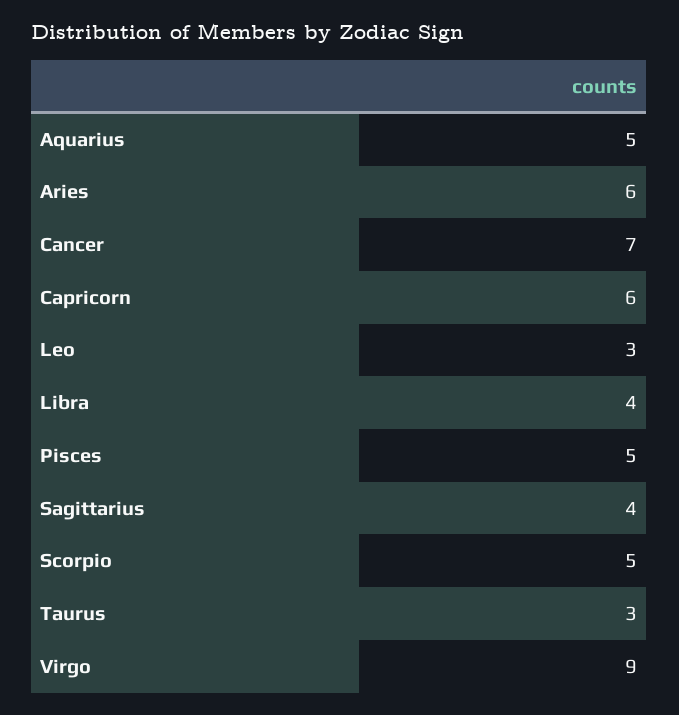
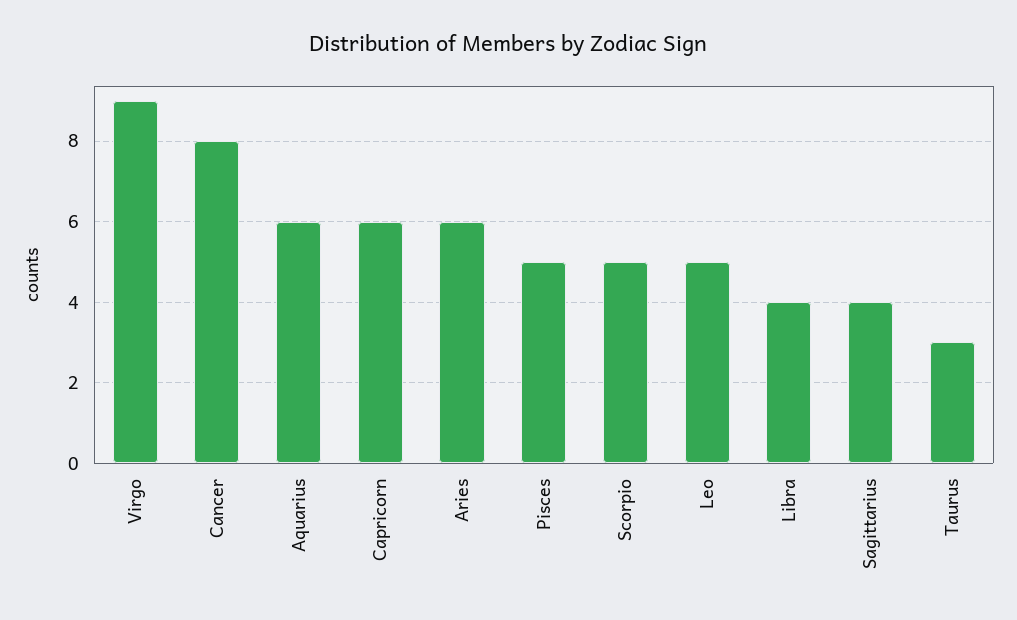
  {
-   "Aquarius": 5,
+   "Aquarius": 6,
    "Aries": 6,
-   "Cancer": 7,
+   "Cancer": 8,
    "Capricorn": 6,
-   "Leo": 3,
+   "Leo": 5,
    "Libra": 4,
    "Pisces": 5,
    "Sagittarius": 4,
    "Scorpio": 5,
    "Taurus": 3,
    "Virgo": 9
  }

